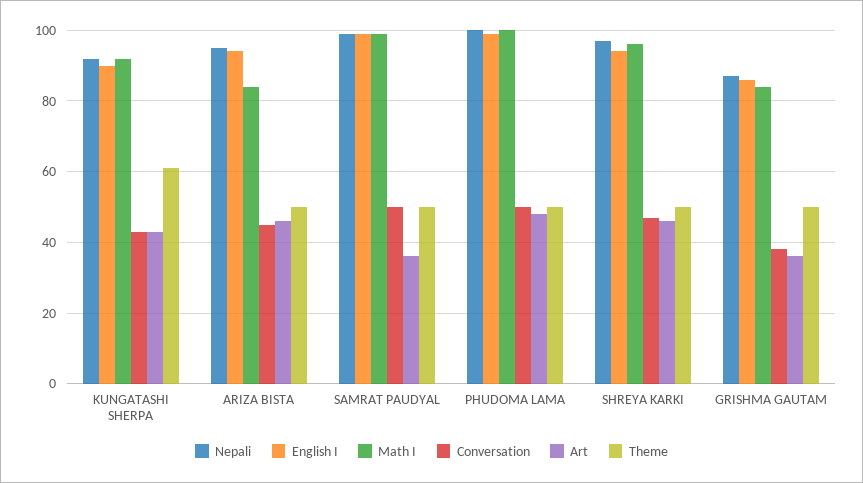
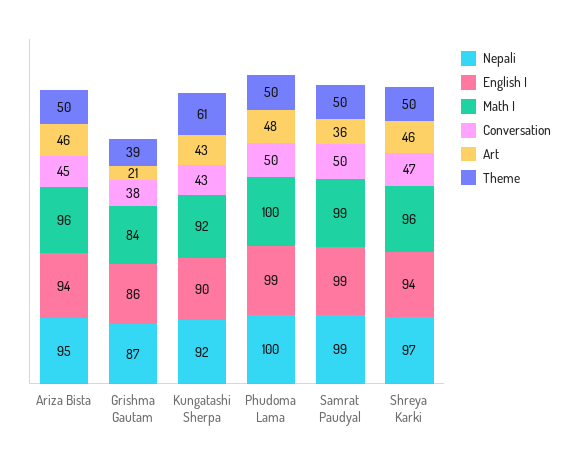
  {
    "Nepali": {
      "KUNGATASHI SHERPA": 92,
      "ARIZA BISTA": 95,
      "SAMRAT PAUDYAL": 99,
      "PHUDOMA LAMA": 100,
      "SHREYA KARKI": 97,
      "GRISHMA GAUTAM": 87
    },
    "English I": {
      "KUNGATASHI SHERPA": 90,
      "ARIZA BISTA": 94,
      "SAMRAT PAUDYAL": 99,
      "PHUDOMA LAMA": 99,
      "SHREYA KARKI": 94,
      "GRISHMA GAUTAM": 86
    },
    "Math I": {
      "KUNGATASHI SHERPA": 92,
-     "ARIZA BISTA": 85,
+     "ARIZA BISTA": 96,
      "SAMRAT PAUDYAL": 99,
      "PHUDOMA LAMA": 100,
      "SHREYA KARKI": 96,
      "GRISHMA GAUTAM": 84
    },
    "Conversation": {
      "KUNGATASHI SHERPA": 43,
      "ARIZA BISTA": 45,
      "SAMRAT PAUDYAL": 50,
      "PHUDOMA LAMA": 50,
      "SHREYA KARKI": 47,
      "GRISHMA GAUTAM": 38
    },
    "Art": {
      "KUNGATASHI SHERPA": 43,
      "ARIZA BISTA": 46,
      "SAMRAT PAUDYAL": 36,
      "PHUDOMA LAMA": 48,
      "SHREYA KARKI": 46,
-     "GRISHMA GAUTAM": 35
+     "GRISHMA GAUTAM": 21
    },
    "Theme": {
      "KUNGATASHI SHERPA": 61,
      "ARIZA BISTA": 50,
      "SAMRAT PAUDYAL": 50,
      "PHUDOMA LAMA": 50,
      "SHREYA KARKI": 50,
-     "GRISHMA GAUTAM": 50
+     "GRISHMA GAUTAM": 39
    }
  }

